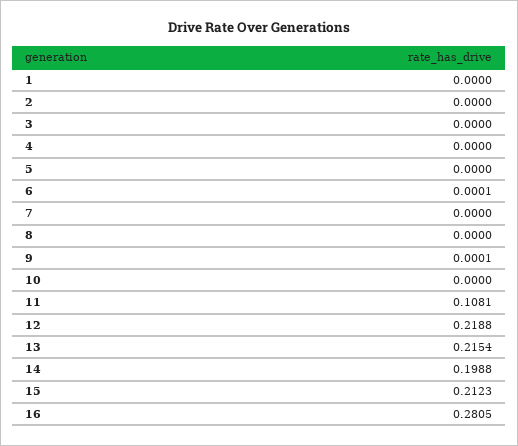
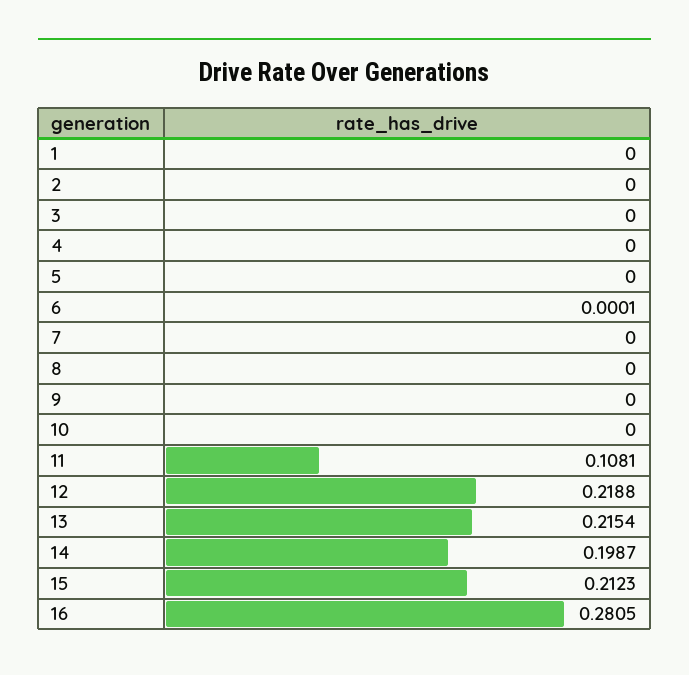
  {
    "1": 0,
    "2": 0,
    "3": 0,
    "4": 0,
    "5": 0,
    "6": 0.0001,
    "7": 0,
    "8": 0,
-   "9": 0.0001,
+   "9": 0,
    "10": 0,
    "11": 0.1081,
    "12": 0.2188,
    "13": 0.2154,
-   "14": 0.1988,
+   "14": 0.1987,
    "15": 0.2123,
    "16": 0.2805
  }

